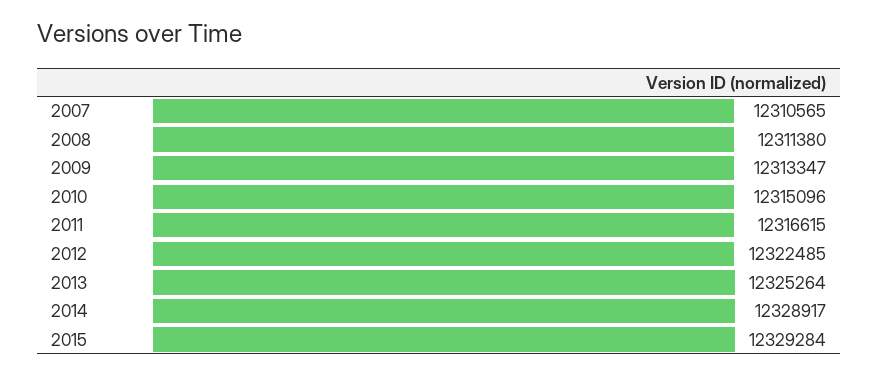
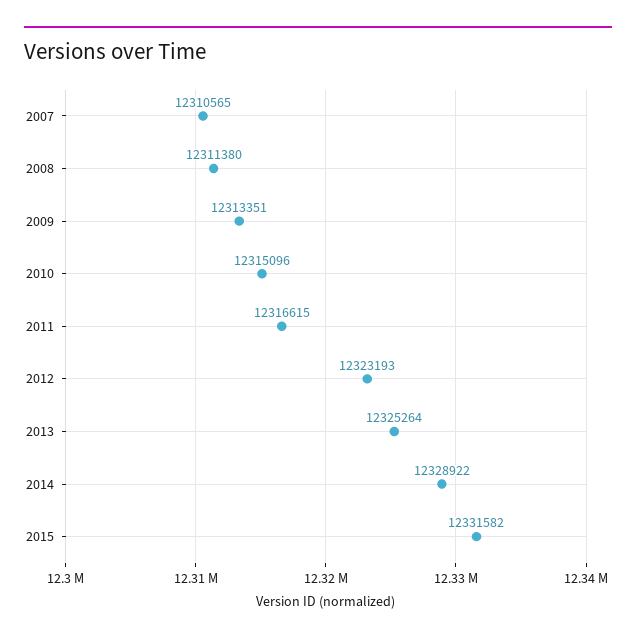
  {
    "2007": 12310565,
    "2008": 12311380,
-   "2009": 12313347,
+   "2009": 12313351,
    "2010": 12315096,
    "2011": 12316615,
-   "2012": 12322485,
+   "2012": 12323193,
    "2013": 12325264,
-   "2014": 12328917,
+   "2014": 12328922,
-   "2015": 12329284
+   "2015": 12331582
  }

